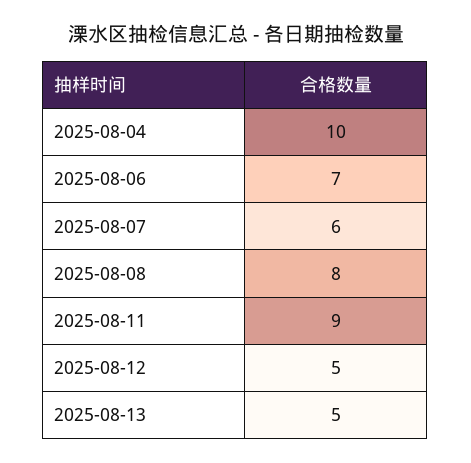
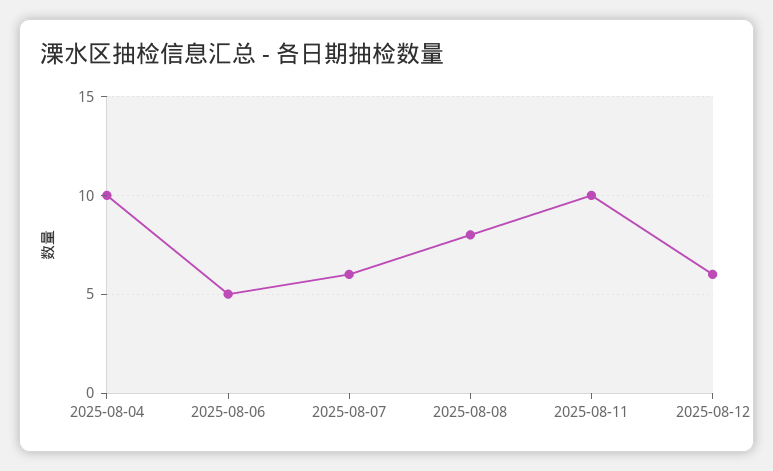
  {
    "2025-08-04": 10,
-   "2025-08-06": 7,
+   "2025-08-06": 5,
    "2025-08-07": 6,
    "2025-08-08": 8,
-   "2025-08-11": 9,
+   "2025-08-11": 10,
-   "2025-08-12": 5,
+   "2025-08-12": 6
-   "2025-08-13": 5
  }

